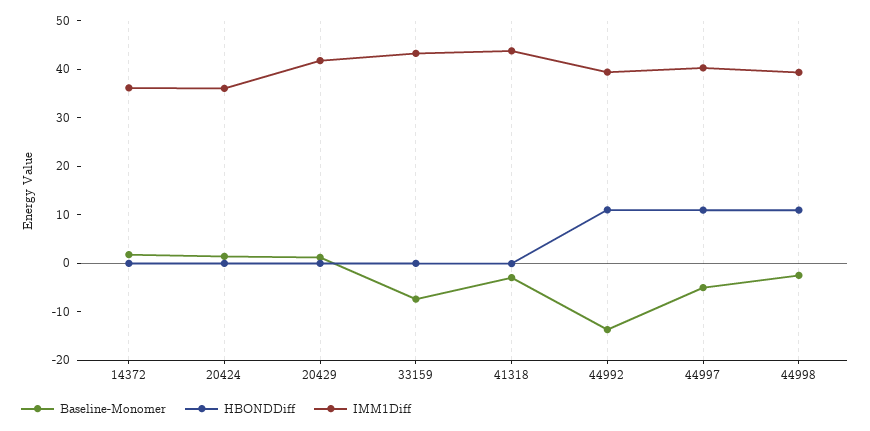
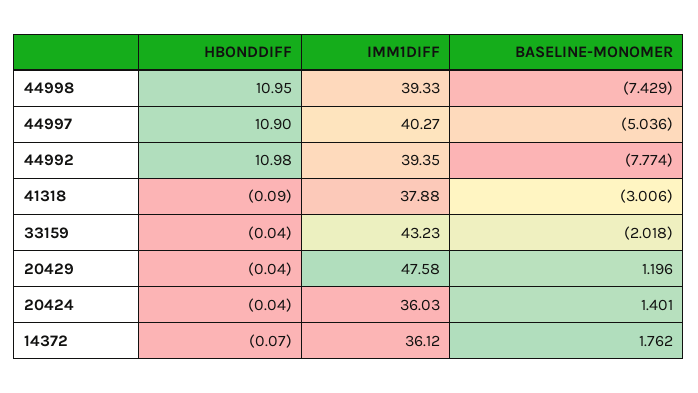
  {
    "Baseline-Monomer": {
      "14372": 1.762,
      "20424": 1.401,
      "20429": 1.196,
-     "33159": -8,
+     "33159": -2.018,
      "41318": -3.006,
-     "44992": -14,
+     "44992": -7.774,
      "44997": -5.036,
-     "44998": -2
+     "44998": -7.429
    },
    "HBONDDiff": {
      "14372": -0.07,
      "20424": -0.04,
      "20429": -0.04,
      "33159": -0.04,
      "41318": -0.09,
      "44992": 10.98,
      "44997": 10.9,
      "44998": 10.95
    },
    "IMM1Diff": {
      "14372": 36.12,
      "20424": 36.03,
-     "20429": 42,
+     "20429": 47.58,
      "33159": 43.23,
-     "41318": 44,
+     "41318": 37.88,
      "44992": 39.35,
      "44997": 40.27,
      "44998": 39.33
    }
  }

